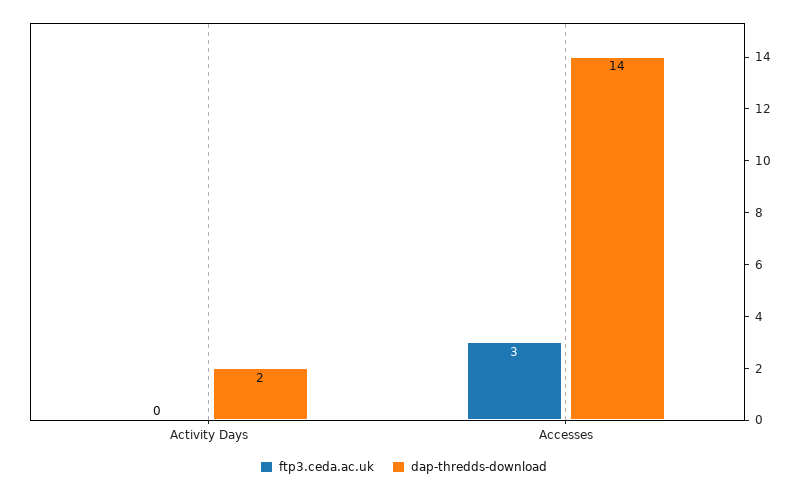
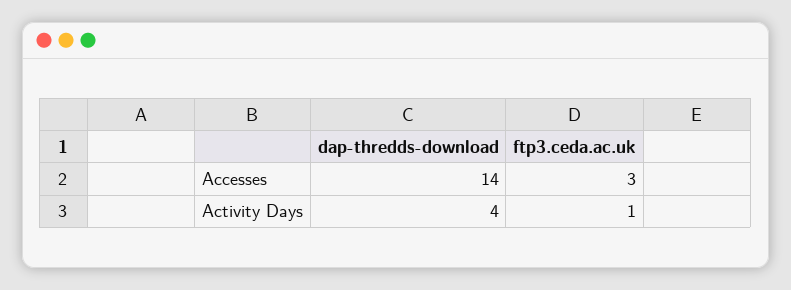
  {
    "ftp3.ceda.ac.uk": {
-     "Activity Days": 0,
+     "Activity Days": 1,
      "Accesses": 3
    },
    "dap-thredds-download": {
-     "Activity Days": 2,
+     "Activity Days": 4,
      "Accesses": 14
    }
  }

